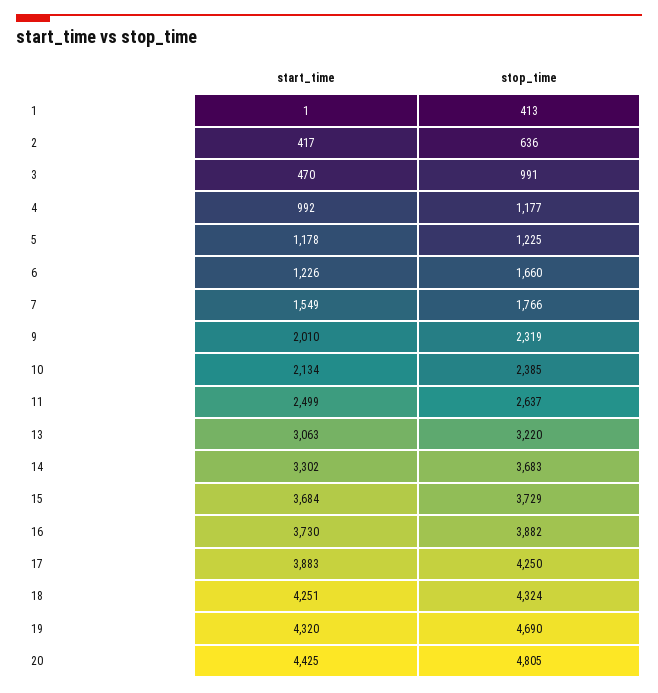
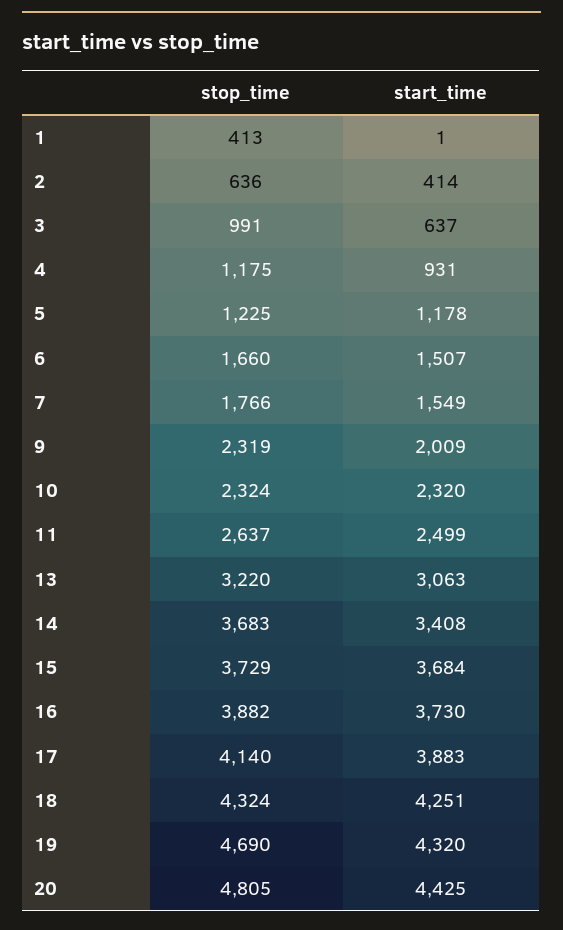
  {
    "start_time": {
      "1": 1,
-     "2": 417,
+     "2": 414,
-     "3": 470,
+     "3": 637,
-     "4": 992,
+     "4": 931,
      "5": 1178,
-     "6": 1226,
+     "6": 1507,
      "7": 1549,
-     "9": 2010,
+     "9": 2009,
-     "10": 2134,
+     "10": 2320,
      "11": 2499,
      "13": 3063,
-     "14": 3302,
+     "14": 3408,
      "15": 3684,
      "16": 3730,
      "17": 3883,
      "18": 4251,
      "19": 4320,
      "20": 4425
    },
    "stop_time": {
      "1": 413,
      "2": 636,
      "3": 991,
-     "4": 1177,
+     "4": 1175,
      "5": 1225,
      "6": 1660,
      "7": 1766,
      "9": 2319,
-     "10": 2385,
+     "10": 2324,
      "11": 2637,
      "13": 3220,
      "14": 3683,
      "15": 3729,
      "16": 3882,
-     "17": 4250,
+     "17": 4140,
      "18": 4324,
      "19": 4690,
      "20": 4805
    }
  }

